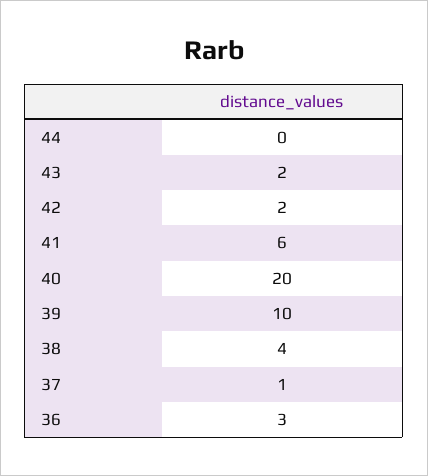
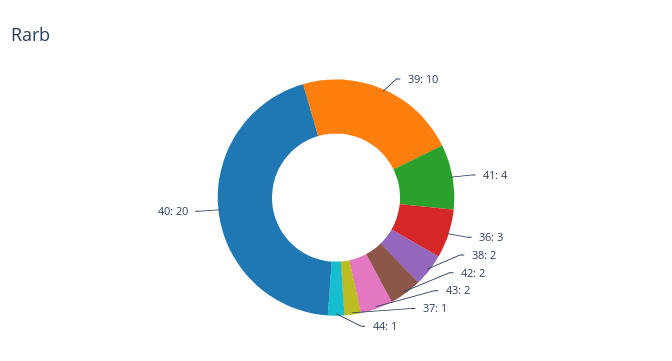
  {
-   "44": 0,
+   "44": 1,
    "43": 2,
    "42": 2,
-   "41": 6,
+   "41": 4,
    "40": 20,
    "39": 10,
-   "38": 4,
+   "38": 2,
    "37": 1,
    "36": 3
  }

